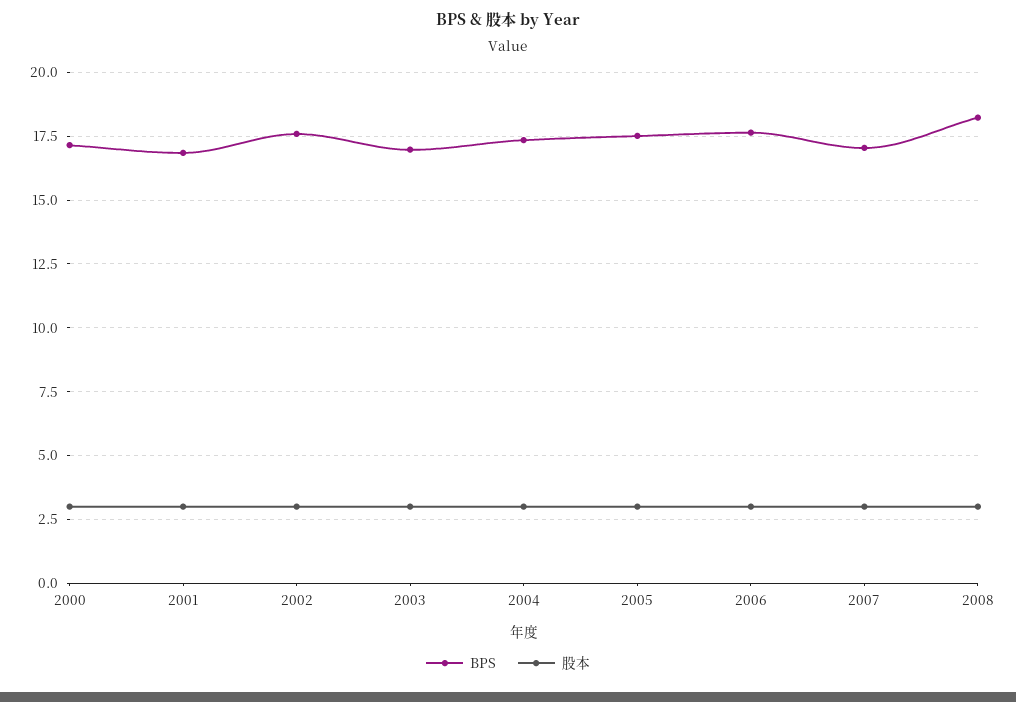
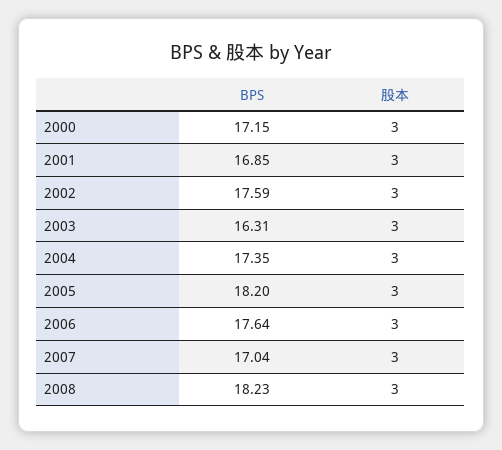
  {
    "BPS": {
      "2000": 17.15,
      "2001": 16.85,
      "2002": 17.59,
-     "2003": 17,
+     "2003": 16.31,
      "2004": 17.35,
-     "2005": 17.5,
+     "2005": 18.2,
      "2006": 17.64,
      "2007": 17.04,
      "2008": 18.23
    },
    "股本": {
      "2000": 3,
      "2001": 3,
      "2002": 3,
      "2003": 3,
      "2004": 3,
      "2005": 3,
      "2006": 3,
      "2007": 3,
      "2008": 3
    }
  }

